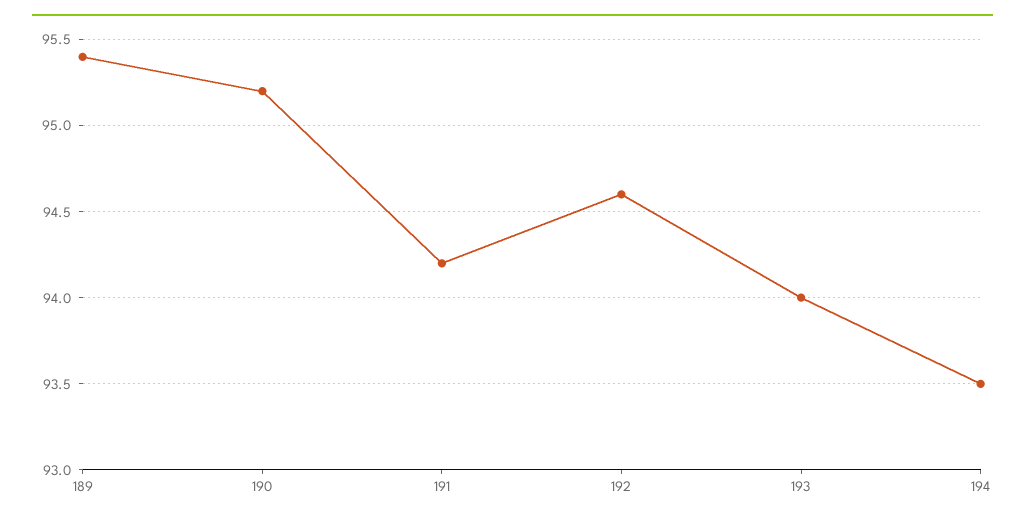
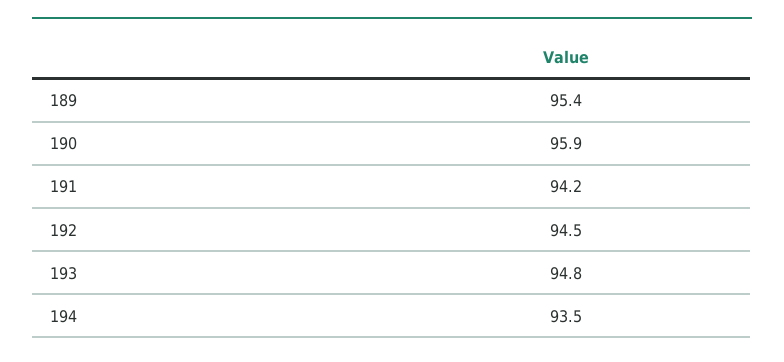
  {
    "189": 95.4,
-   "190": 95.2,
+   "190": 95.9,
    "191": 94.2,
-   "192": 94.6,
+   "192": 94.5,
-   "193": 94,
+   "193": 94.8,
    "194": 93.5
  }

